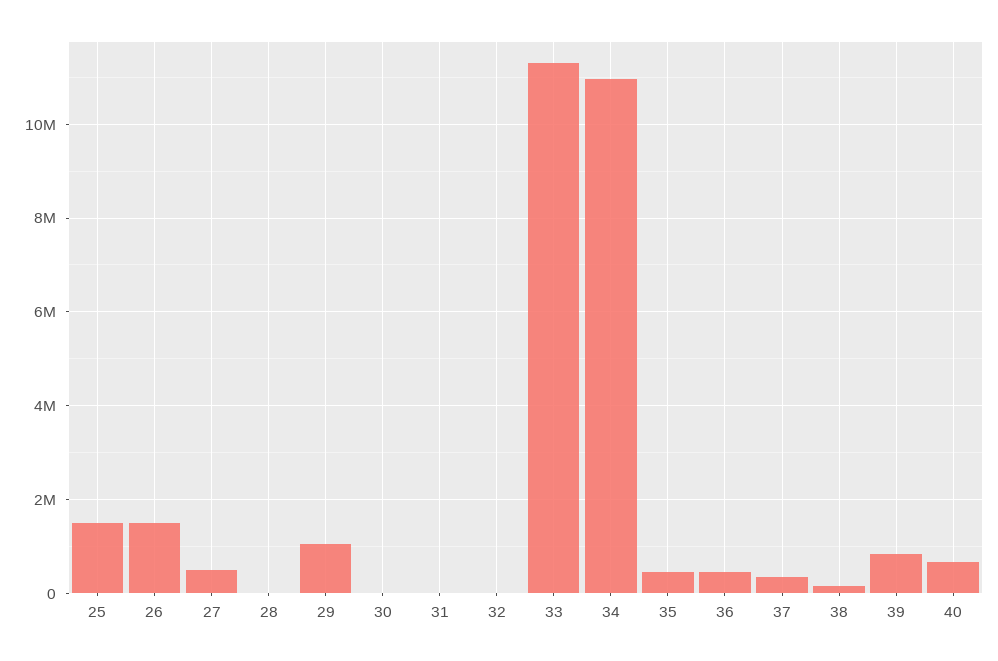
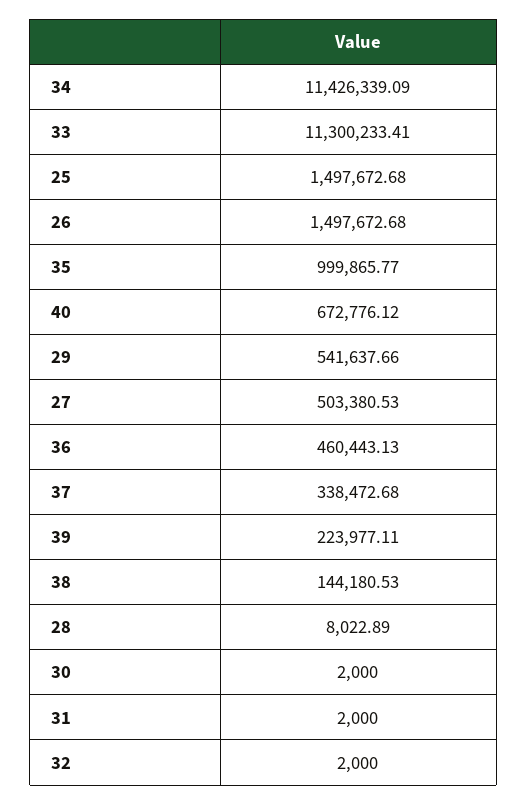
  {
    "25": 1497672.68,
    "26": 1497672.68,
    "27": 503380.53,
    "28": 8022.89,
-   "29": 1000000,
+   "29": 541637.66,
    "30": 2000,
    "31": 2000,
    "32": 2000,
    "33": 11300233.41,
-   "34": 11000000,
+   "34": 11426339.09,
-   "35": 400000,
+   "35": 999865.77,
    "36": 460443.13,
    "37": 338472.68,
    "38": 144180.53,
-   "39": 800000,
+   "39": 223977.11,
    "40": 672776.12
  }

